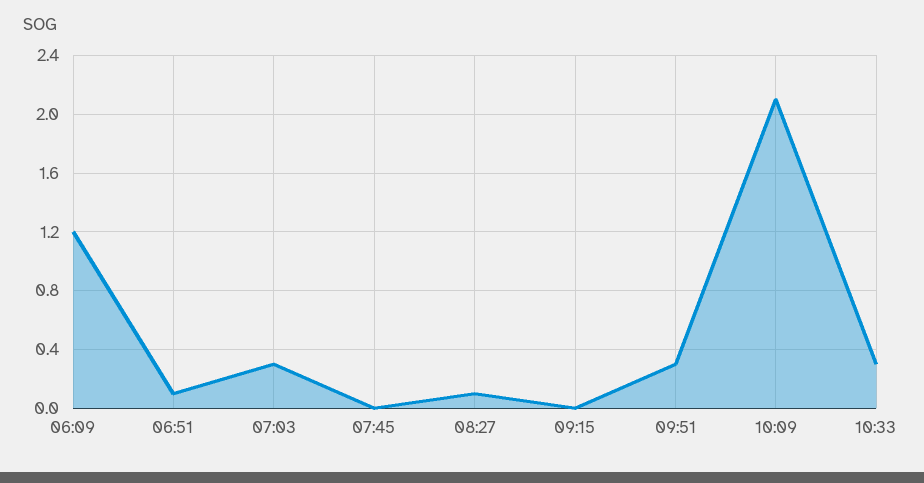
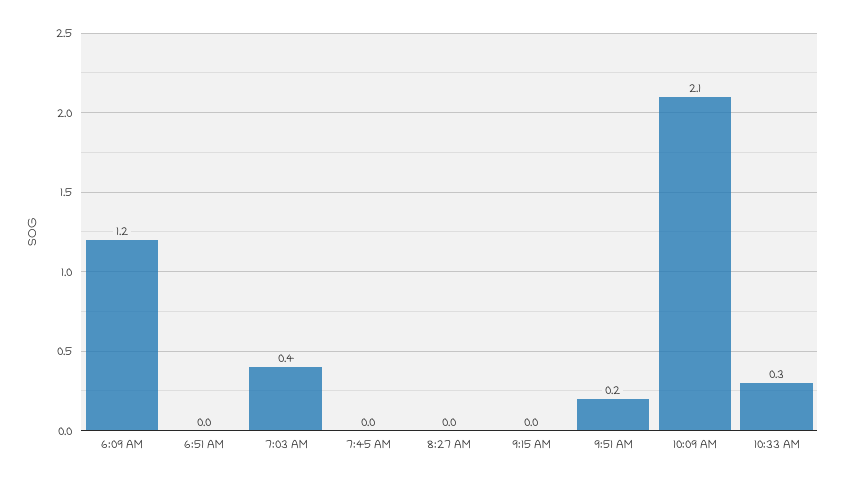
  {
    "06:09": 1.2,
-   "06:51": 0.1,
+   "06:51": 0,
-   "07:03": 0.3,
+   "07:03": 0.4,
    "07:45": 0,
-   "08:27": 0.1,
+   "08:27": 0,
    "09:15": 0,
-   "09:51": 0.3,
+   "09:51": 0.2,
    "10:09": 2.1,
    "10:33": 0.3
  }

